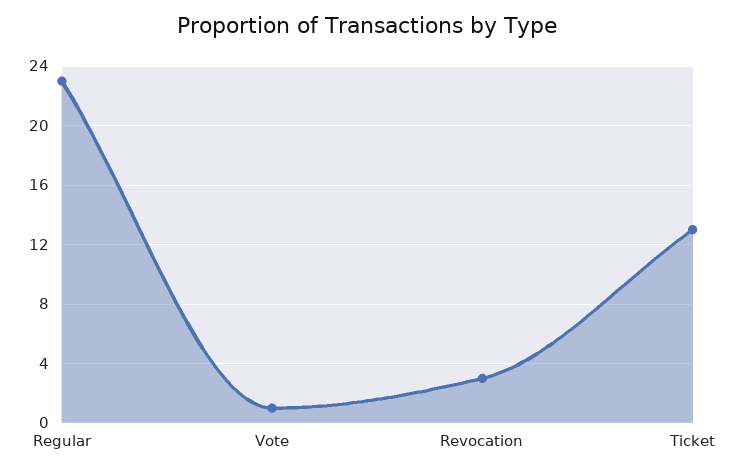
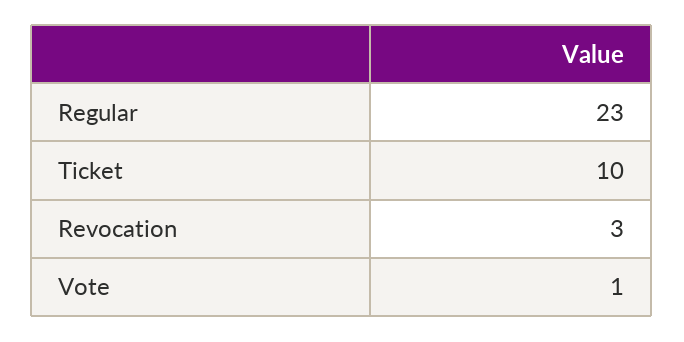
  {
    "Regular": 23,
    "Vote": 1,
    "Revocation": 3,
-   "Ticket": 13
+   "Ticket": 10
  }

